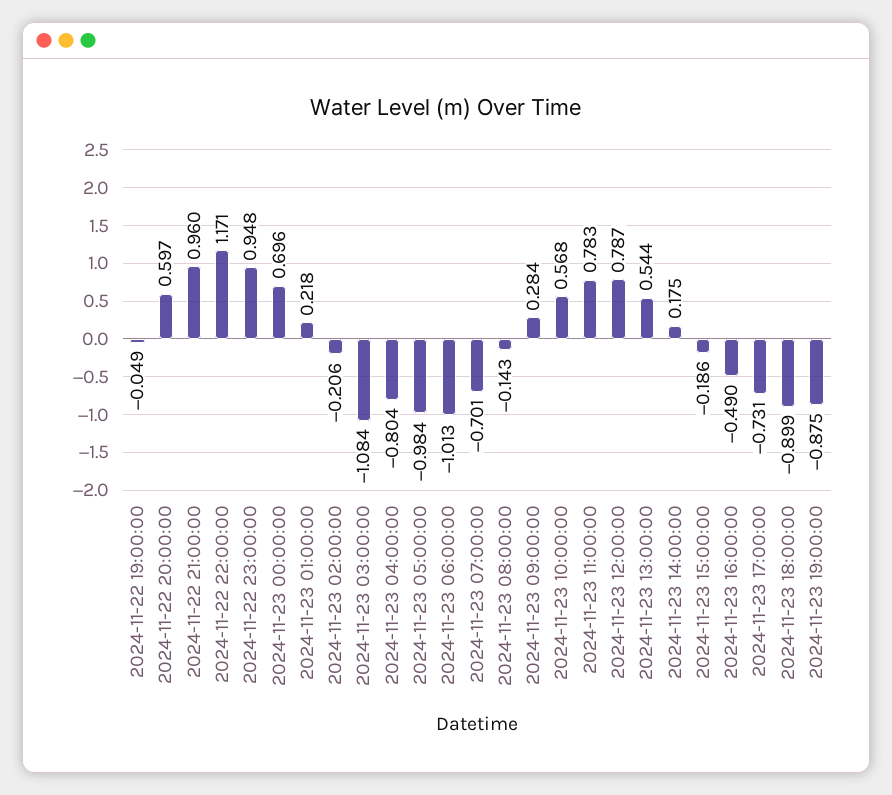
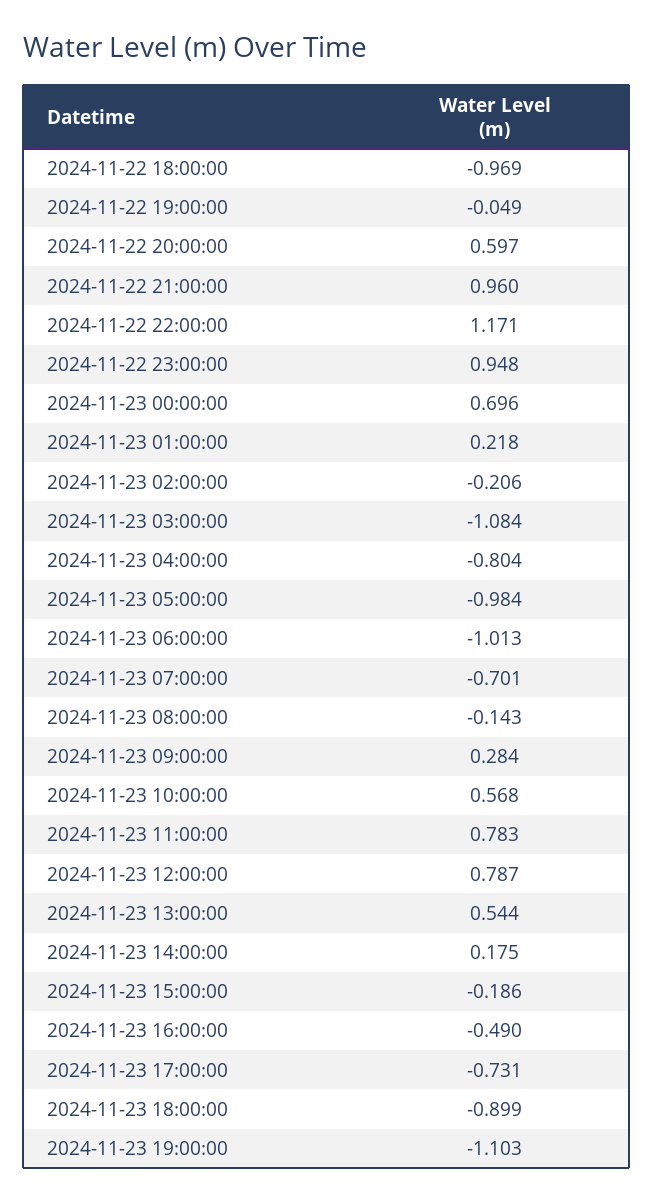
  {
    "2024-11-22 19:00:00": -0.049,
    "2024-11-22 20:00:00": 0.597,
    "2024-11-22 21:00:00": 0.96,
    "2024-11-22 22:00:00": 1.171,
    "2024-11-22 23:00:00": 0.948,
    "2024-11-23 00:00:00": 0.696,
    "2024-11-23 01:00:00": 0.218,
    "2024-11-23 02:00:00": -0.206,
    "2024-11-23 03:00:00": -1.084,
    "2024-11-23 04:00:00": -0.804,
    "2024-11-23 05:00:00": -0.984,
    "2024-11-23 06:00:00": -1.013,
    "2024-11-23 07:00:00": -0.701,
    "2024-11-23 08:00:00": -0.143,
    "2024-11-23 09:00:00": 0.284,
    "2024-11-23 10:00:00": 0.568,
    "2024-11-23 11:00:00": 0.783,
    "2024-11-23 12:00:00": 0.787,
    "2024-11-23 13:00:00": 0.544,
    "2024-11-23 14:00:00": 0.175,
    "2024-11-23 15:00:00": -0.186,
    "2024-11-23 16:00:00": -0.49,
    "2024-11-23 17:00:00": -0.731,
    "2024-11-23 18:00:00": -0.899,
-   "2024-11-23 19:00:00": -0.875
+   "2024-11-23 19:00:00": -1.103,
+   "2024-11-22 18:00:00": -0.969
  }

